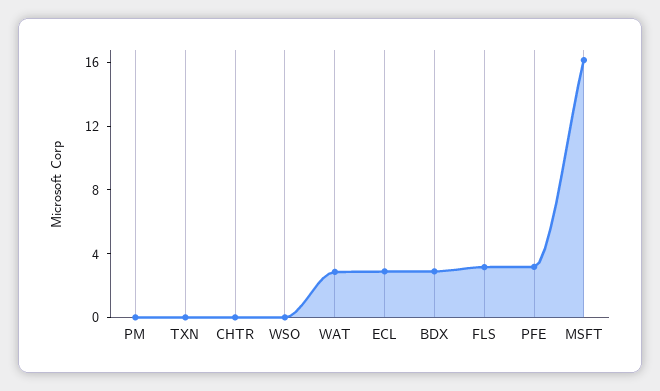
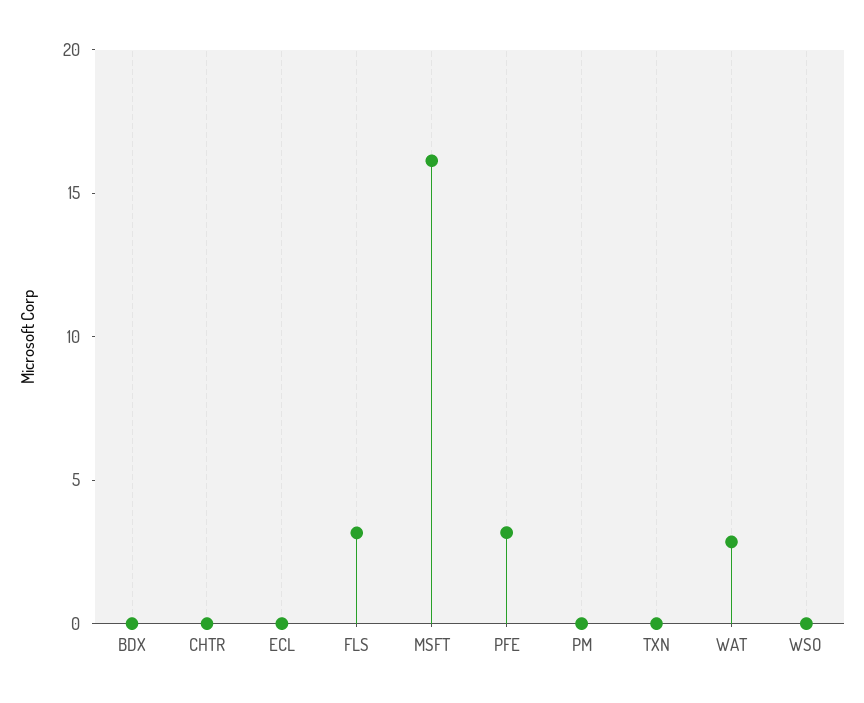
  {
    "PM": 0,
    "TXN": 0,
    "CHTR": 0,
    "WSO": 0,
    "WAT": 3,
-   "ECL": 3,
+   "ECL": 0,
-   "BDX": 3,
+   "BDX": 0,
    "FLS": 3,
    "PFE": 3,
    "MSFT": 16
  }

